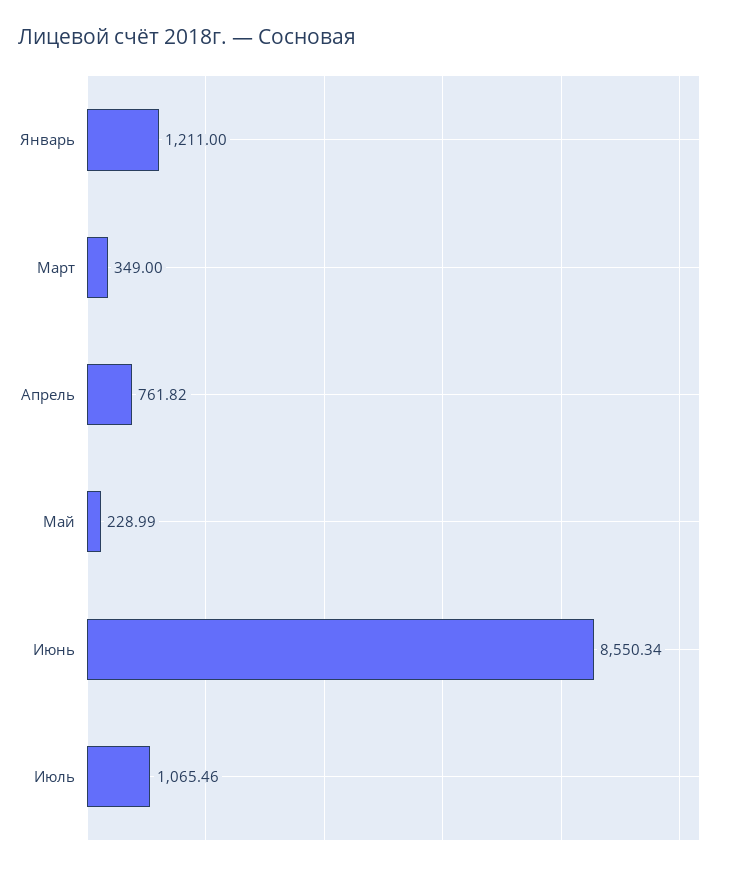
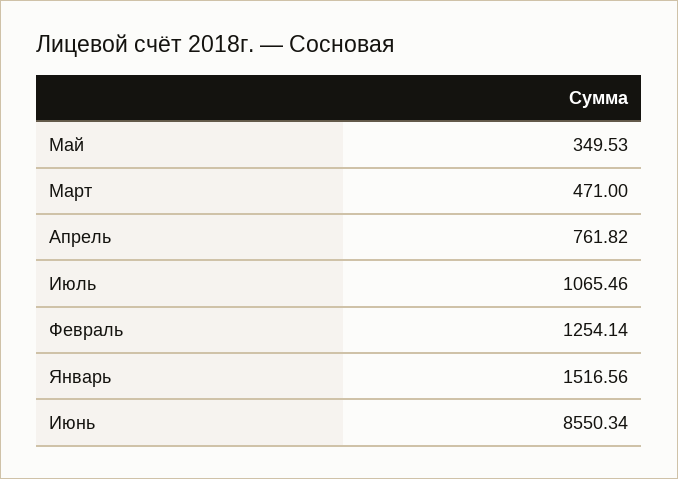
  {
-   "Январь": 1211,
+   "Январь": 1516.56,
-   "Март": 349,
+   "Март": 471,
    "Апрель": 761.82,
-   "Май": 228.99,
+   "Май": 349.53,
    "Июнь": 8550.34,
-   "Июль": 1065.46
+   "Июль": 1065.46,
+   "Февраль": 1254.14
  }

